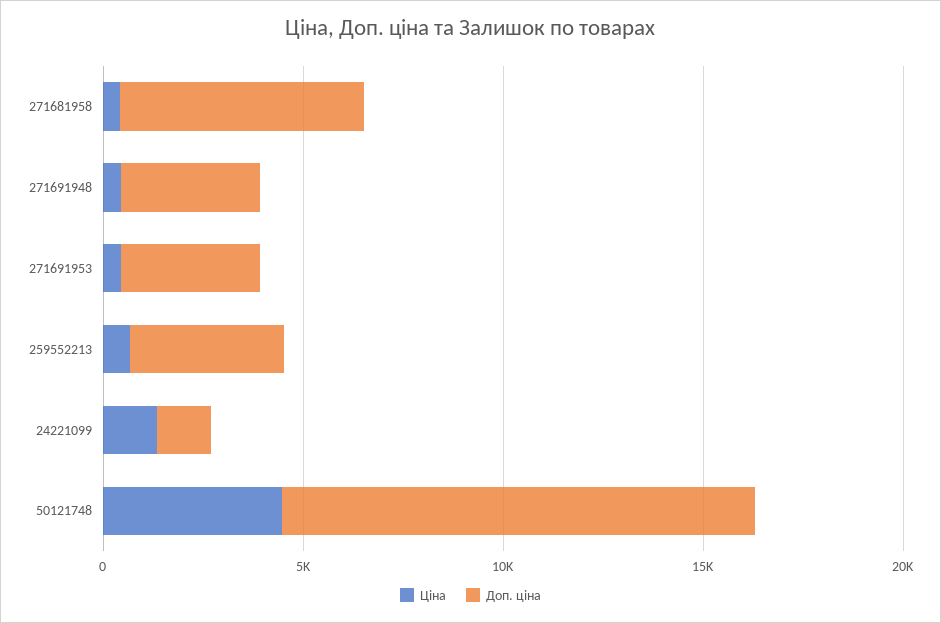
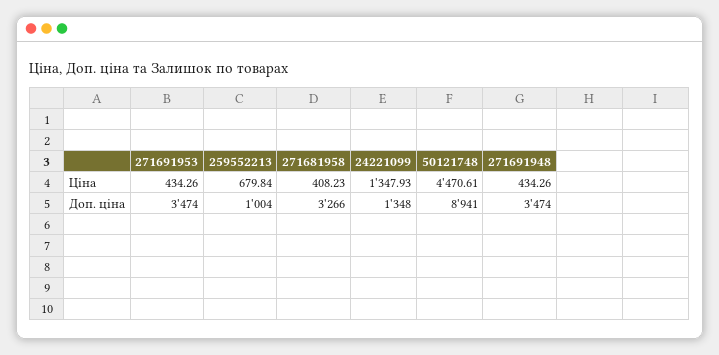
  {
    "Ціна": {
      "271681958": 408.23,
      "271691948": 434.26,
      "271691953": 434.26,
      "259552213": 679.84,
      "24221099": 1347.93,
      "50121748": 4470.61
    },
    "Доп. ціна": {
-     "271681958": 6000,
+     "271681958": 3266,
      "271691948": 3474,
      "271691953": 3474,
-     "259552213": 4000,
+     "259552213": 1004,
      "24221099": 1348,
-     "50121748": 12000
+     "50121748": 8941
    }
  }

